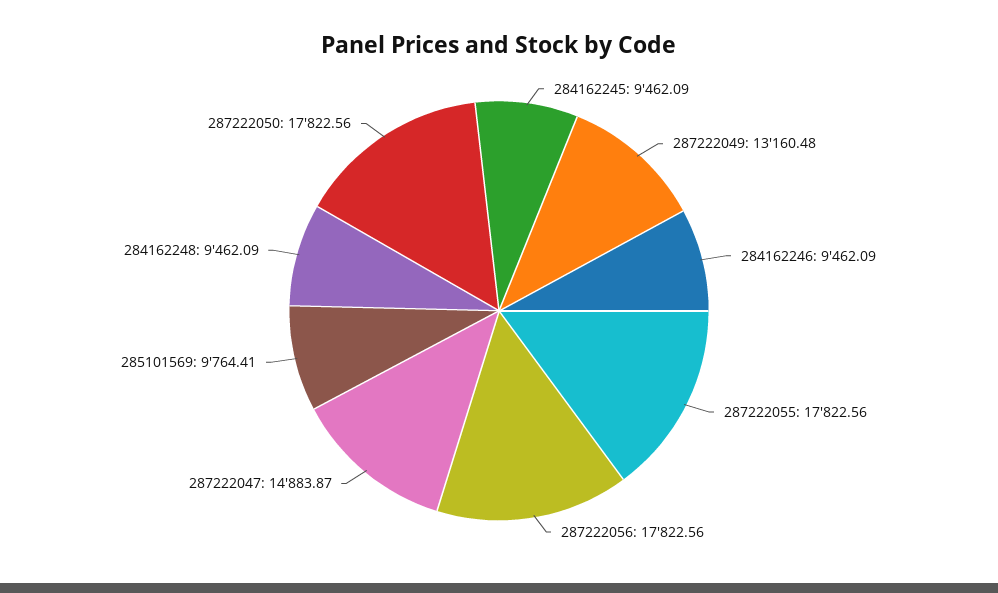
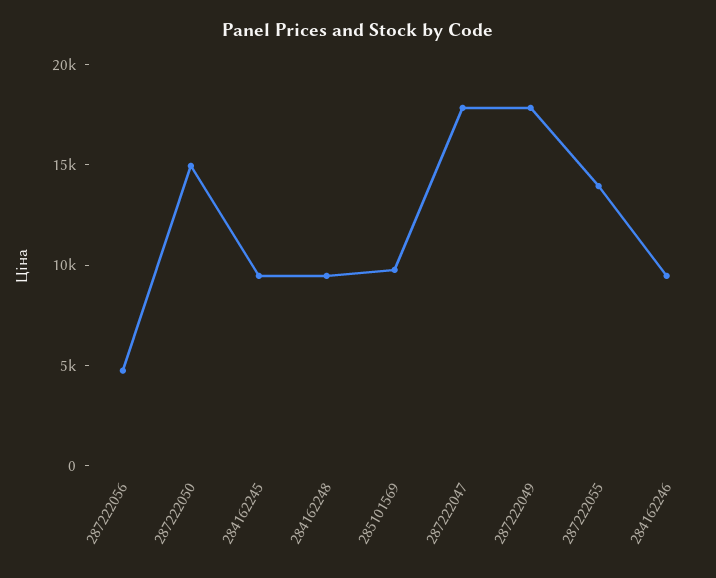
  {
    "284162245": 9462.09,
-   "287222049": 13160.48,
+   "287222049": 18000,
    "284162246": 9462.09,
-   "287222055": 17822.56,
+   "287222055": 14000,
-   "287222056": 17822.56,
+   "287222056": 5000,
-   "287222047": 14883.87,
+   "287222047": 18000,
    "285101569": 9764.41,
    "284162248": 9462.09,
-   "287222050": 17822.56
+   "287222050": 15000
  }

